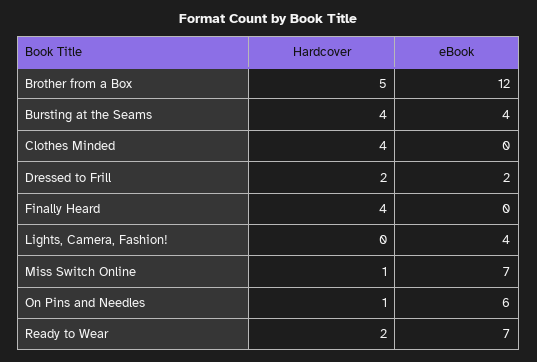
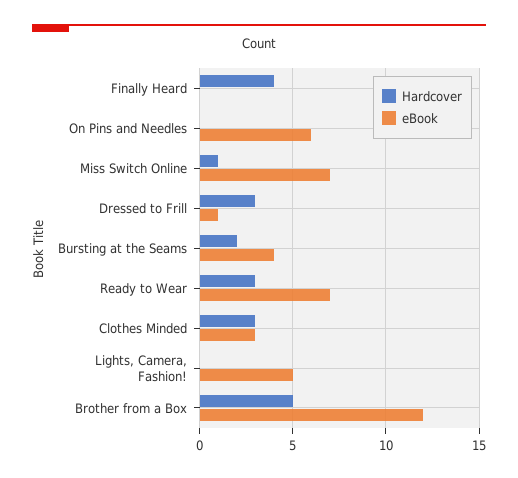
  {
    "Hardcover": {
      "Brother from a Box": 5,
-     "Bursting at the Seams": 4,
+     "Bursting at the Seams": 2,
-     "Clothes Minded": 4,
+     "Clothes Minded": 3,
-     "Dressed to Frill": 2,
+     "Dressed to Frill": 3,
      "Finally Heard": 4,
      "Lights, Camera, Fashion!": 0,
      "Miss Switch Online": 1,
-     "On Pins and Needles": 1,
+     "On Pins and Needles": 0,
-     "Ready to Wear": 2
+     "Ready to Wear": 3
    },
    "eBook": {
      "Brother from a Box": 12,
      "Bursting at the Seams": 4,
-     "Clothes Minded": 0,
+     "Clothes Minded": 3,
-     "Dressed to Frill": 2,
+     "Dressed to Frill": 1,
      "Finally Heard": 0,
-     "Lights, Camera, Fashion!": 4,
+     "Lights, Camera, Fashion!": 5,
      "Miss Switch Online": 7,
      "On Pins and Needles": 6,
      "Ready to Wear": 7
    }
  }

